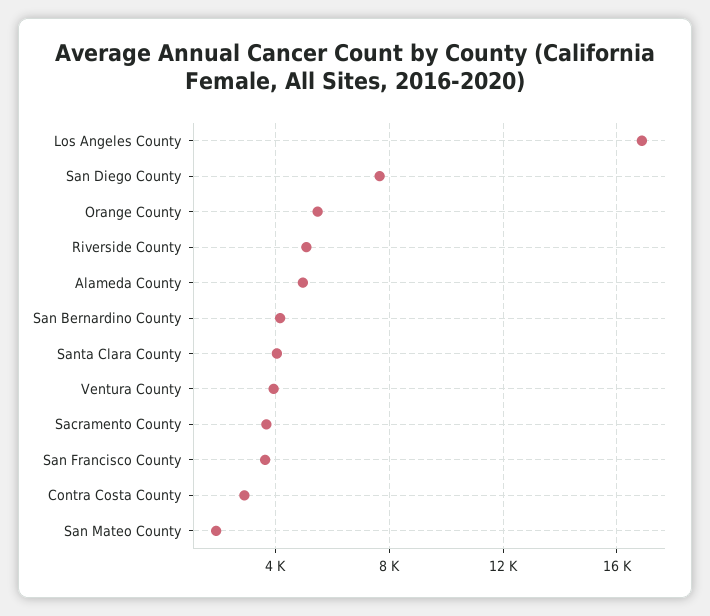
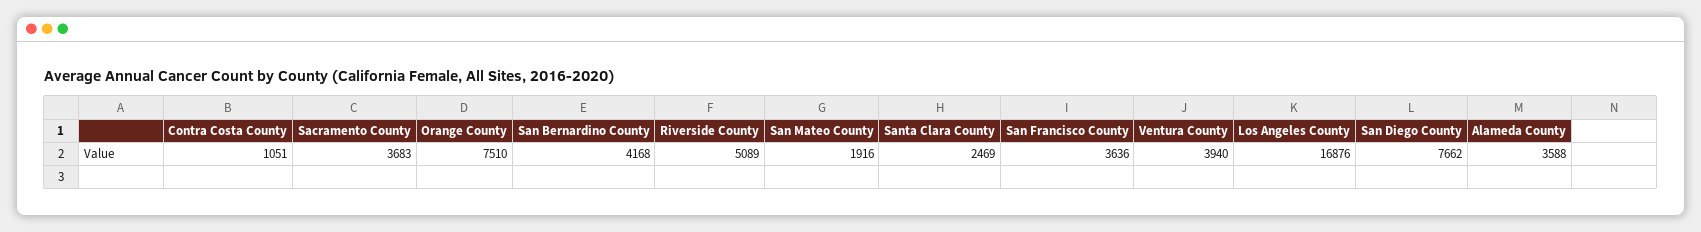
  {
    "Los Angeles County": 16876,
    "San Diego County": 7662,
-   "Orange County": 5500,
+   "Orange County": 7510,
    "Riverside County": 5089,
-   "Alameda County": 5000,
+   "Alameda County": 3588,
    "San Bernardino County": 4168,
-   "Santa Clara County": 4000,
+   "Santa Clara County": 2469,
    "Ventura County": 3940,
    "Sacramento County": 3683,
    "San Francisco County": 3636,
-   "Contra Costa County": 3000,
+   "Contra Costa County": 1051,
    "San Mateo County": 1916
  }

